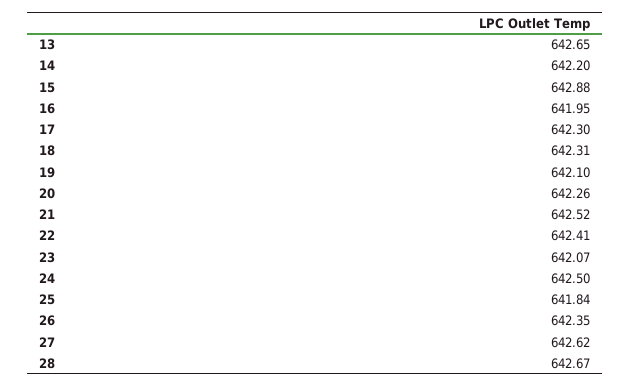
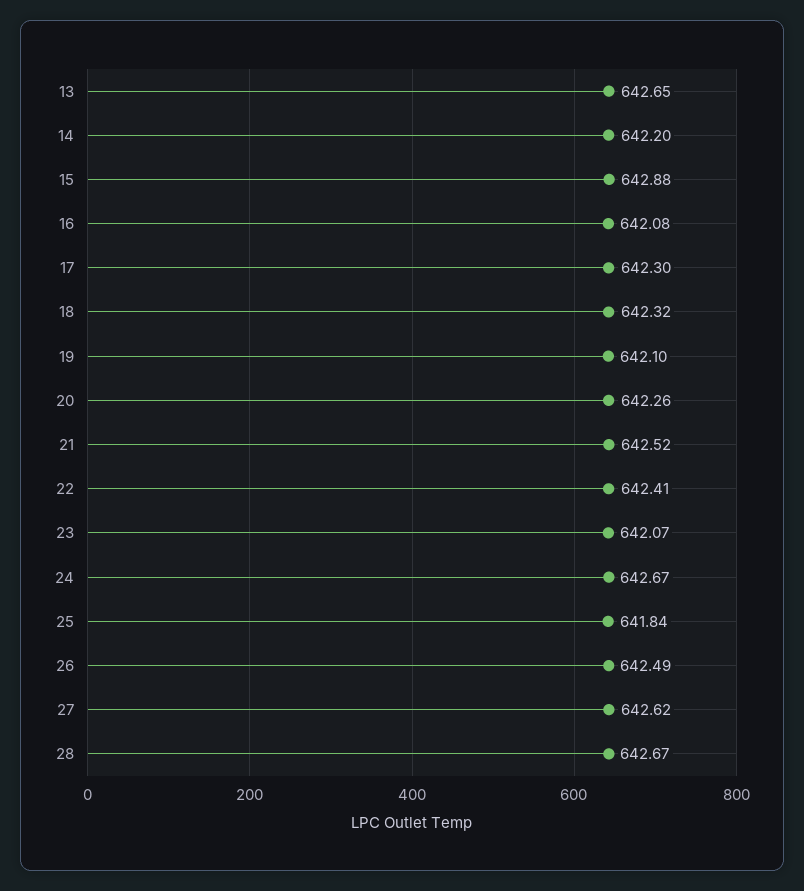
  {
    "13": 642.65,
    "14": 642.2,
    "15": 642.88,
-   "16": 641.95,
+   "16": 642.08,
    "17": 642.3,
-   "18": 642.31,
+   "18": 642.32,
    "19": 642.1,
    "20": 642.26,
    "21": 642.52,
    "22": 642.41,
    "23": 642.07,
-   "24": 642.5,
+   "24": 642.67,
    "25": 641.84,
-   "26": 642.35,
+   "26": 642.49,
    "27": 642.62,
    "28": 642.67
  }

